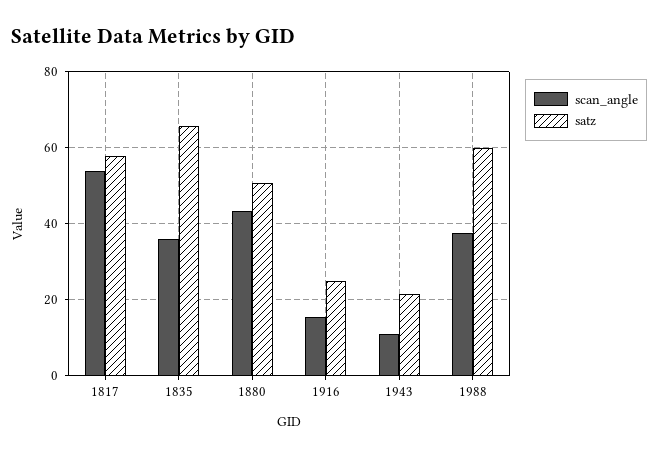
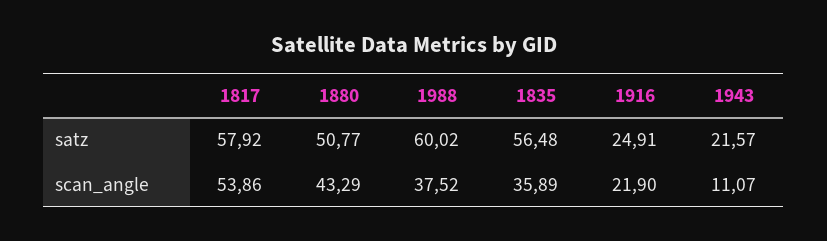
  {
    "scan_angle": {
      "1817": 53.86,
      "1835": 35.89,
      "1880": 43.29,
-     "1916": 16,
+     "1916": 21.9,
      "1943": 11.07,
      "1988": 37.52
    },
    "satz": {
      "1817": 57.92,
-     "1835": 66,
+     "1835": 56.48,
      "1880": 50.77,
      "1916": 24.91,
      "1943": 21.57,
      "1988": 60.02
    }
  }

